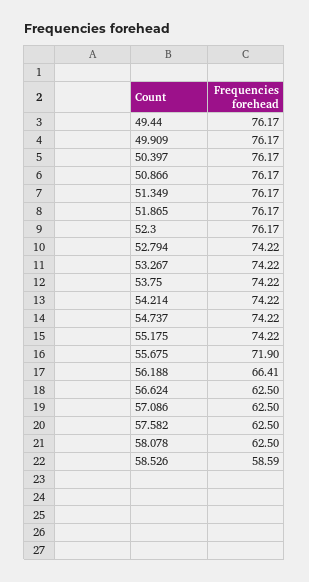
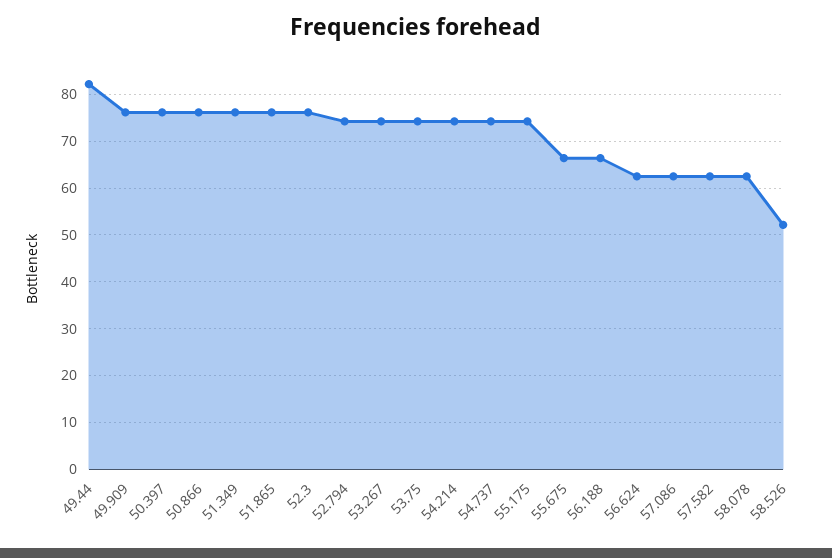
  {
-   "49.44": 76.17,
+   "49.44": 82,
    "49.909": 76.17,
    "50.397": 76.17,
    "50.866": 76.17,
    "51.349": 76.17,
    "51.865": 76.17,
    "52.3": 76.17,
    "52.794": 74.22,
    "53.267": 74.22,
    "53.75": 74.22,
    "54.214": 74.22,
    "54.737": 74.22,
    "55.175": 74.22,
-   "55.675": 71.9,
+   "55.675": 66,
    "56.188": 66.41,
    "56.624": 62.5,
    "57.086": 62.5,
    "57.582": 62.5,
    "58.078": 62.5,
-   "58.526": 58.59
+   "58.526": 52
  }

